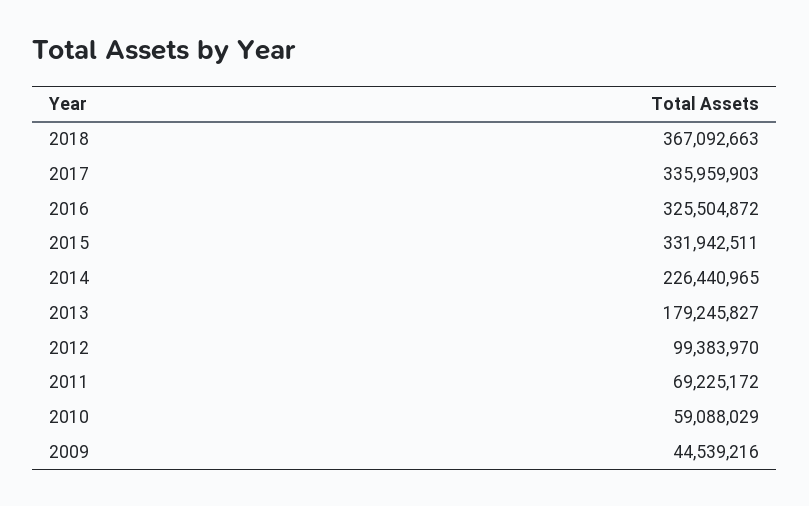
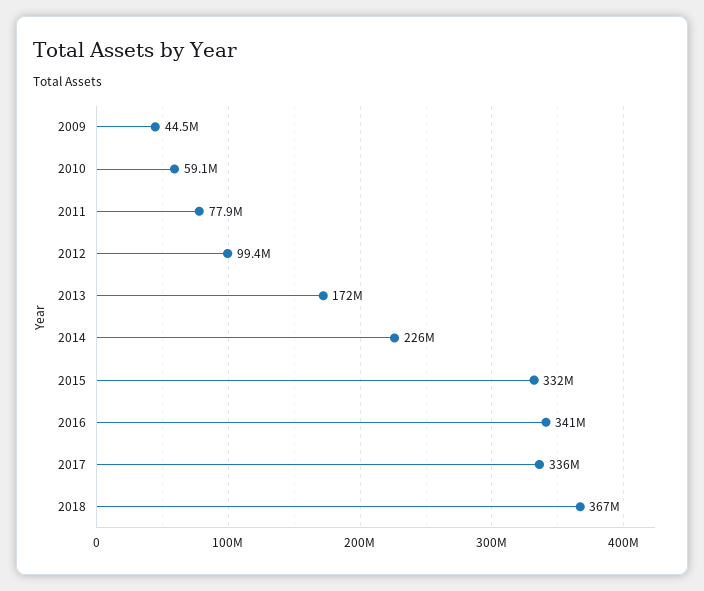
  {
    "2018": 367092663,
    "2017": 335959903,
-   "2016": 325504872,
+   "2016": 341000000,
    "2015": 331942511,
    "2014": 226440965,
-   "2013": 179245827,
+   "2013": 172000000,
    "2012": 99383970,
-   "2011": 69225172,
+   "2011": 77900000,
    "2010": 59088029,
    "2009": 44539216
  }

